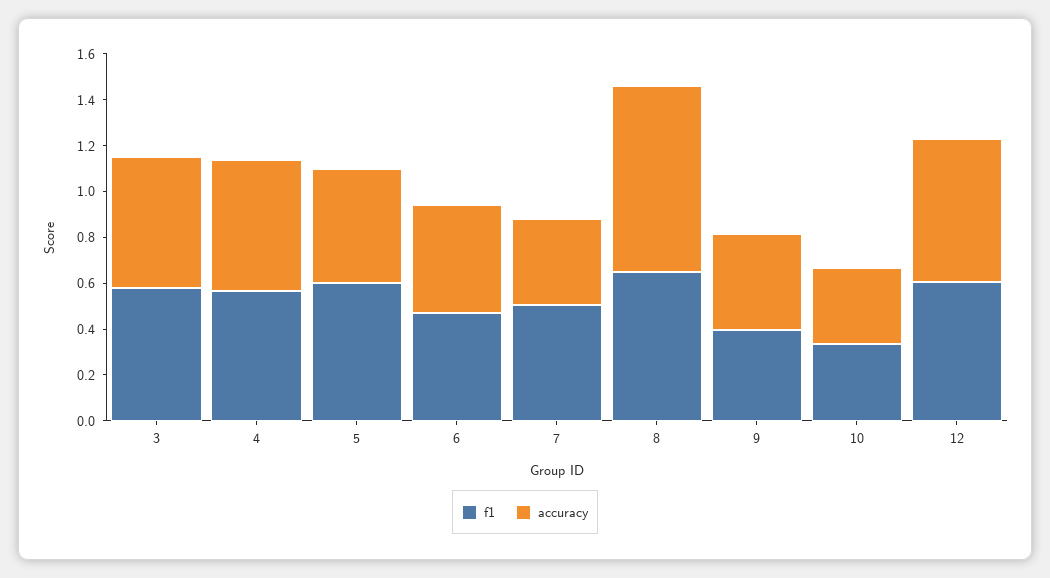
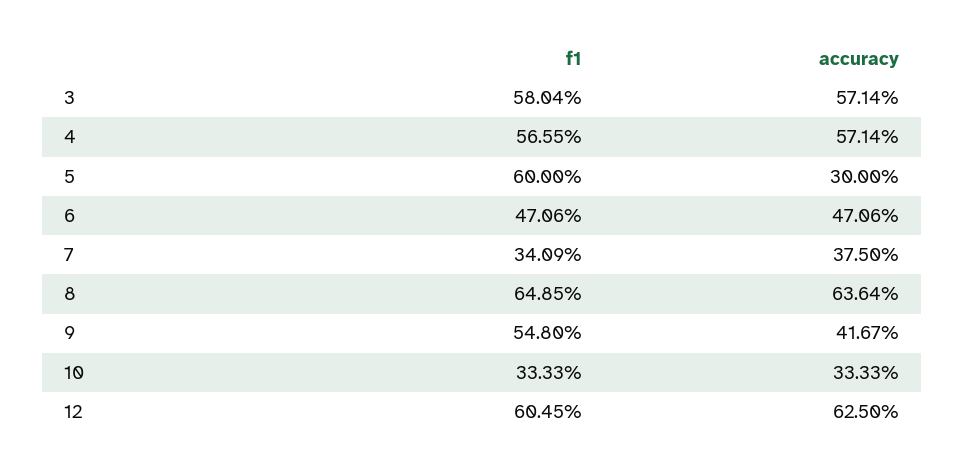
  {
    "f1": {
      "3": 0.5804,
      "4": 0.5655,
      "5": 0.6,
      "6": 0.4706,
-     "7": 0.5,
+     "7": 0.3409,
      "8": 0.6485,
-     "9": 0.4,
+     "9": 0.548,
      "10": 0.3333,
      "12": 0.6045
    },
    "accuracy": {
      "3": 0.5714,
      "4": 0.5714,
-     "5": 0.5,
+     "5": 0.3,
      "6": 0.4706,
      "7": 0.375,
-     "8": 0.8,
+     "8": 0.6364,
      "9": 0.4167,
      "10": 0.3333,
      "12": 0.625
    }
  }

